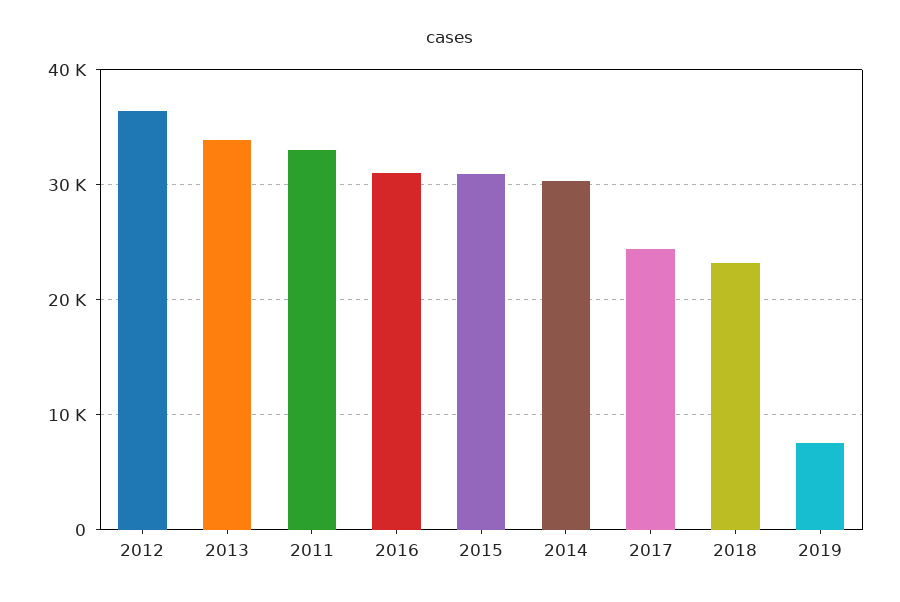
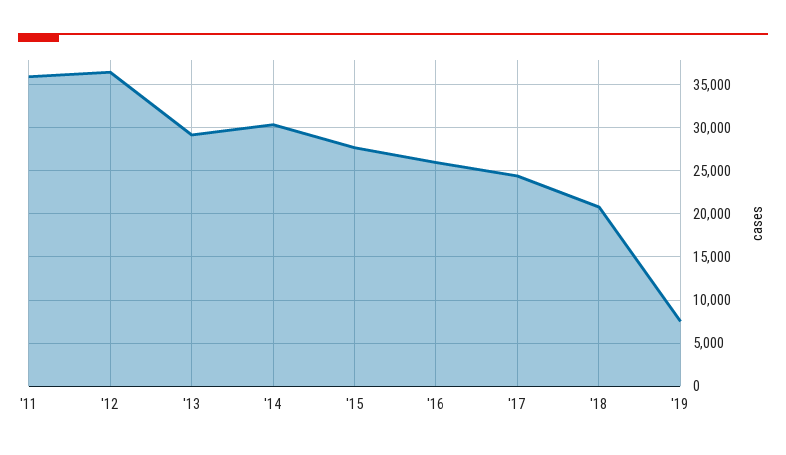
  {
    "2012": 36000,
-   "2013": 34000,
+   "2013": 29000,
-   "2011": 33000,
+   "2011": 36000,
-   "2016": 31000,
+   "2016": 26000,
-   "2015": 31000,
+   "2015": 28000,
    "2014": 30000,
    "2017": 24000,
-   "2018": 23000,
+   "2018": 21000,
    "2019": 8000
  }

